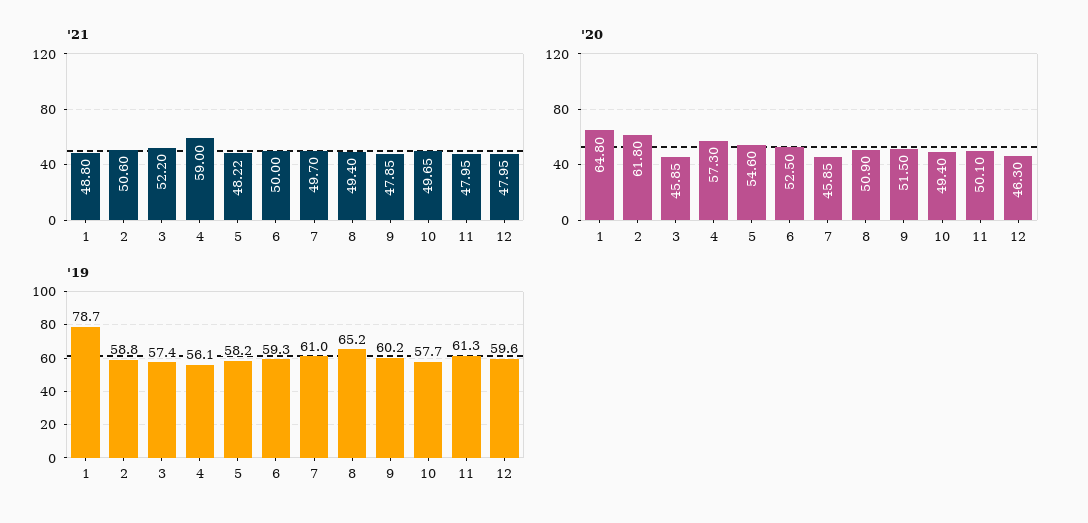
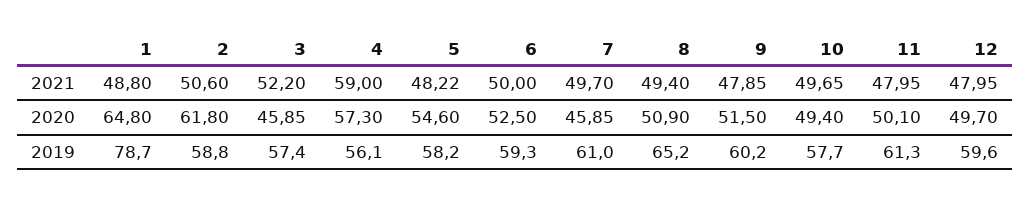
  {
    "'21": {
      "1": 48.8,
      "2": 50.6,
      "3": 52.2,
      "4": 59,
      "5": 48.22,
      "6": 50,
      "7": 49.7,
      "8": 49.4,
      "9": 47.85,
      "10": 49.65,
      "11": 47.95,
      "12": 47.95
    },
    "'20": {
      "1": 64.8,
      "2": 61.8,
      "3": 45.85,
      "4": 57.3,
      "5": 54.6,
      "6": 52.5,
      "7": 45.85,
      "8": 50.9,
      "9": 51.5,
      "10": 49.4,
      "11": 50.1,
-     "12": 46.3
+     "12": 49.7
    },
    "'19": {
      "1": 78.7,
      "2": 58.8,
      "3": 57.4,
      "4": 56.1,
      "5": 58.2,
      "6": 59.3,
      "7": 61,
      "8": 65.2,
      "9": 60.2,
      "10": 57.7,
      "11": 61.3,
      "12": 59.6
    }
  }

